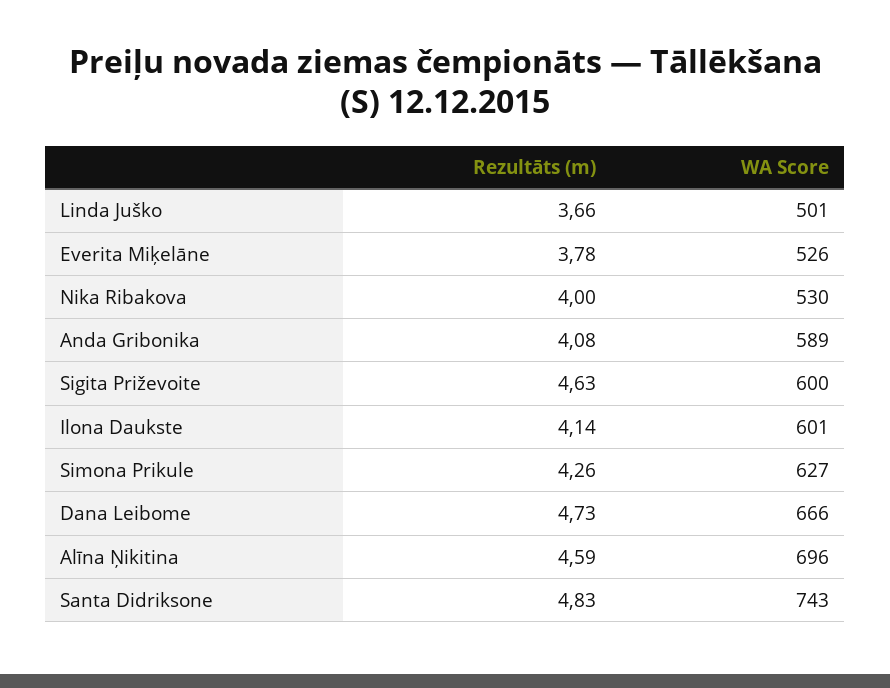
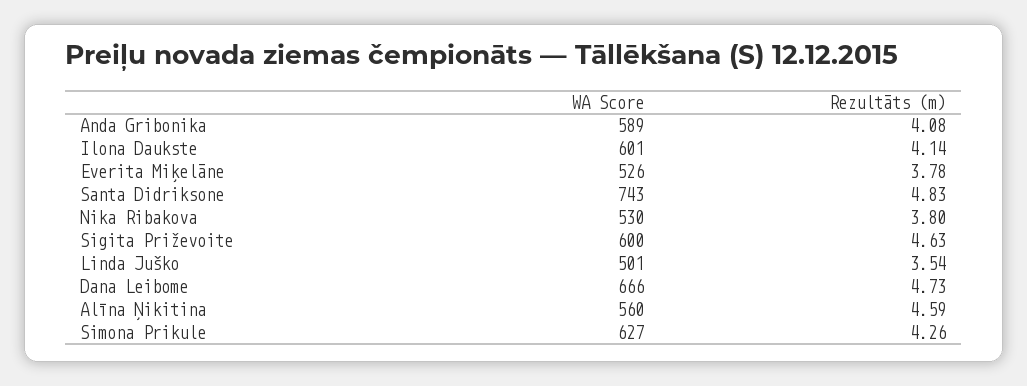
  {
    "Rezultāts (m)": {
-     "Linda Juško": 3.66,
+     "Linda Juško": 3.54,
      "Everita Miķelāne": 3.78,
-     "Nika Ribakova": 4,
+     "Nika Ribakova": 3.8,
      "Anda Gribonika": 4.08,
      "Sigita Priževoite": 4.63,
      "Ilona Daukste": 4.14,
      "Simona Prikule": 4.26,
      "Dana Leibome": 4.73,
      "Alīna Ņikitina": 4.59,
      "Santa Didriksone": 4.83
    },
    "WA Score": {
      "Linda Juško": 501,
      "Everita Miķelāne": 526,
      "Nika Ribakova": 530,
      "Anda Gribonika": 589,
      "Sigita Priževoite": 600,
      "Ilona Daukste": 601,
      "Simona Prikule": 627,
      "Dana Leibome": 666,
-     "Alīna Ņikitina": 696,
+     "Alīna Ņikitina": 560,
      "Santa Didriksone": 743
    }
  }

